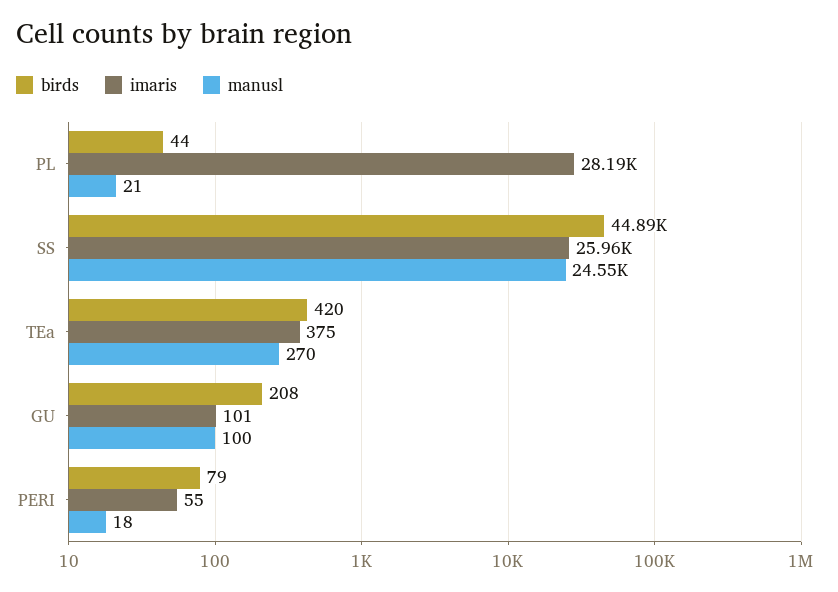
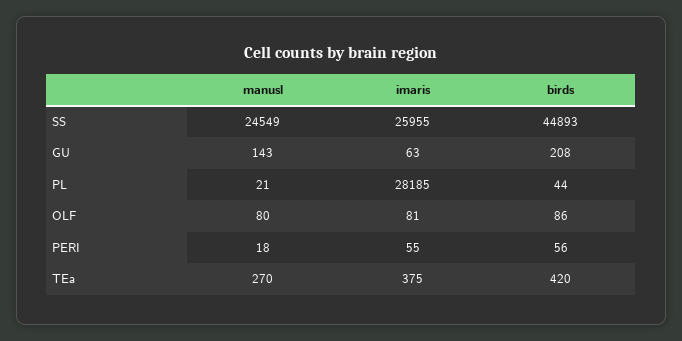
  {
    "birds": {
      "PL": 44,
      "SS": 44893,
      "TEa": 420,
      "GU": 208,
-     "PERI": 79
+     "PERI": 56,
+     "OLF": 86
    },
    "imaris": {
      "PL": 28185,
      "SS": 25955,
      "TEa": 375,
-     "GU": 101,
+     "GU": 63,
-     "PERI": 55
+     "PERI": 55,
+     "OLF": 81
    },
    "manusl": {
      "PL": 21,
      "SS": 24549,
      "TEa": 270,
-     "GU": 100,
+     "GU": 143,
-     "PERI": 18
+     "PERI": 18,
+     "OLF": 80
    }
  }

